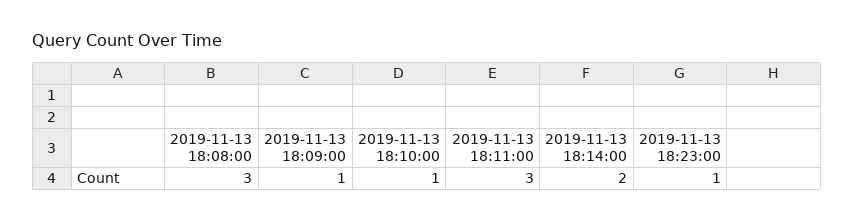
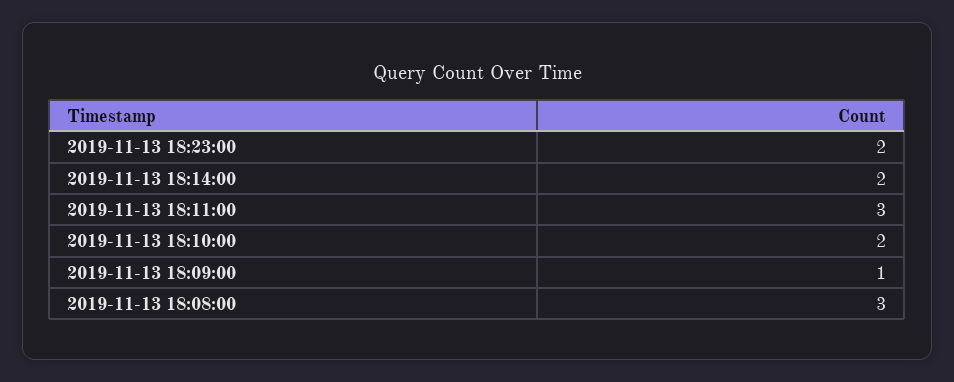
  {
    "2019-11-13 18:08:00": 3,
    "2019-11-13 18:09:00": 1,
-   "2019-11-13 18:10:00": 1,
+   "2019-11-13 18:10:00": 2,
    "2019-11-13 18:11:00": 3,
    "2019-11-13 18:14:00": 2,
-   "2019-11-13 18:23:00": 1
+   "2019-11-13 18:23:00": 2
  }

